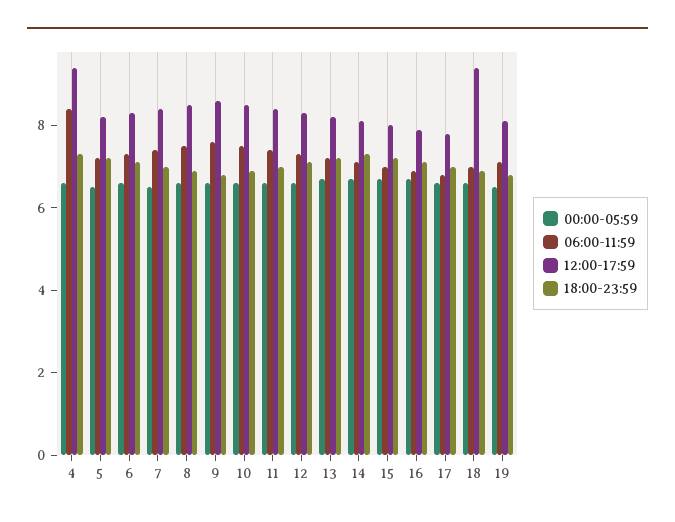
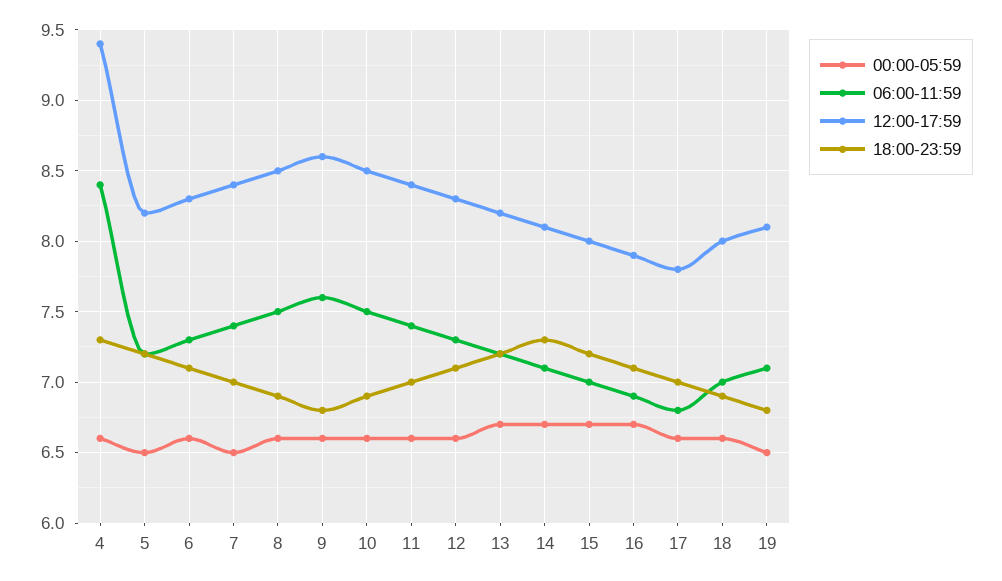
  {
    "00:00-05:59": {
      "4": 6.6,
      "5": 6.5,
      "6": 6.6,
      "7": 6.5,
      "8": 6.6,
      "9": 6.6,
      "10": 6.6,
      "11": 6.6,
      "12": 6.6,
      "13": 6.7,
      "14": 6.7,
      "15": 6.7,
      "16": 6.7,
      "17": 6.6,
      "18": 6.6,
      "19": 6.5
    },
    "06:00-11:59": {
      "4": 8.4,
      "5": 7.2,
      "6": 7.3,
      "7": 7.4,
      "8": 7.5,
      "9": 7.6,
      "10": 7.5,
      "11": 7.4,
      "12": 7.3,
      "13": 7.2,
      "14": 7.1,
      "15": 7,
      "16": 6.9,
      "17": 6.8,
      "18": 7,
      "19": 7.1
    },
    "12:00-17:59": {
      "4": 9.4,
      "5": 8.2,
      "6": 8.3,
      "7": 8.4,
      "8": 8.5,
      "9": 8.6,
      "10": 8.5,
      "11": 8.4,
      "12": 8.3,
      "13": 8.2,
      "14": 8.1,
      "15": 8,
      "16": 7.9,
      "17": 7.8,
-     "18": 9.5,
+     "18": 8,
      "19": 8.1
    },
    "18:00-23:59": {
      "4": 7.3,
      "5": 7.2,
      "6": 7.1,
      "7": 7,
      "8": 6.9,
      "9": 6.8,
      "10": 6.9,
      "11": 7,
      "12": 7.1,
      "13": 7.2,
      "14": 7.3,
      "15": 7.2,
      "16": 7.1,
      "17": 7,
      "18": 6.9,
      "19": 6.8
    }
  }

